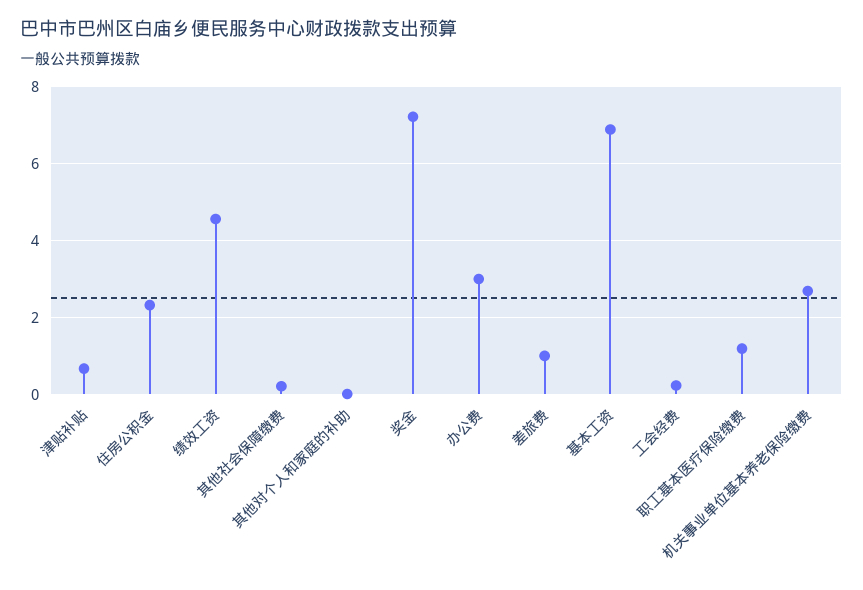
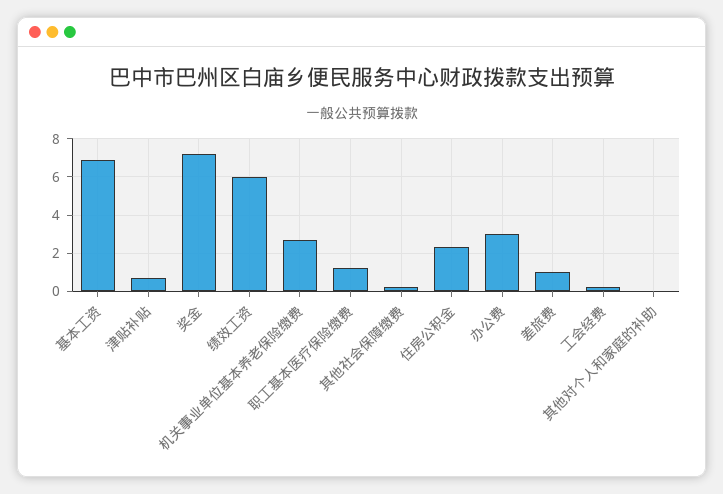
  {
    "津贴补贴": 0.6,
    "住房公积金": 2.4,
-   "绩效工资": 4.6,
+   "绩效工资": 6,
    "其他社会保障缴费": 0.2,
    "其他对个人和家庭的补助": 0,
    "奖金": 7.2,
    "办公费": 3,
    "差旅费": 1,
    "基本工资": 6.8,
    "工会经费": 0.2,
    "职工基本医疗保险缴费": 1.2,
    "机关事业单位基本养老保险缴费": 2.6
  }

